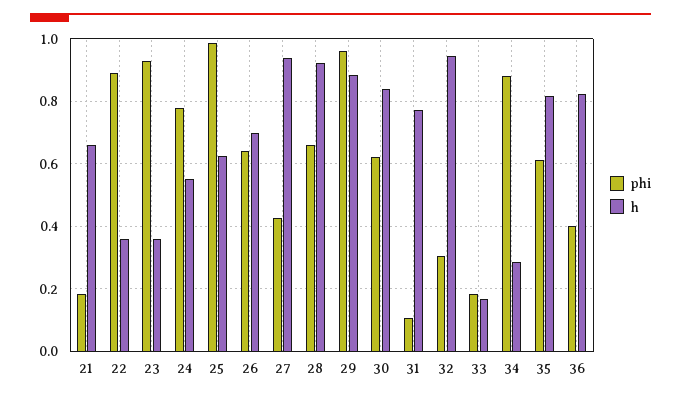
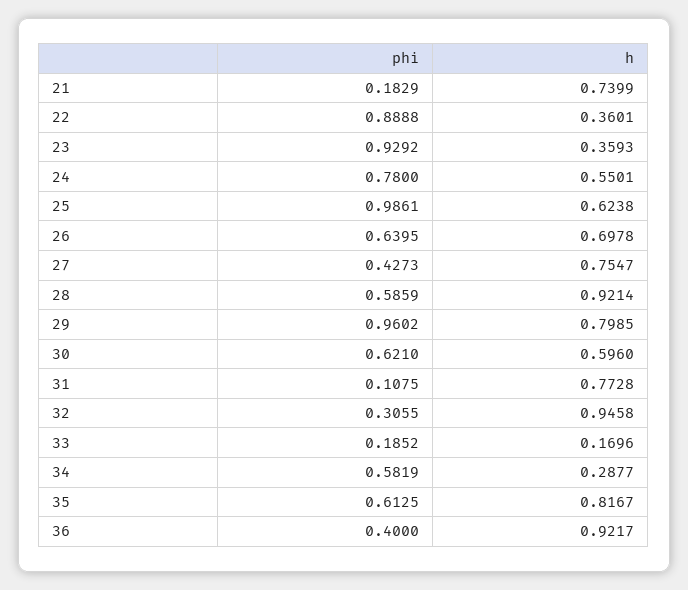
  {
    "phi": {
      "21": 0.1829,
      "22": 0.8888,
      "23": 0.9292,
      "24": 0.78,
      "25": 0.9861,
      "26": 0.6395,
      "27": 0.4273,
-     "28": 0.66,
+     "28": 0.5859,
      "29": 0.9602,
      "30": 0.621,
      "31": 0.1075,
      "32": 0.3055,
      "33": 0.1852,
-     "34": 0.88,
+     "34": 0.5819,
      "35": 0.6125,
      "36": 0.4
    },
    "h": {
-     "21": 0.66,
+     "21": 0.7399,
      "22": 0.3601,
      "23": 0.3593,
      "24": 0.5501,
      "25": 0.6238,
      "26": 0.6978,
-     "27": 0.94,
+     "27": 0.7547,
      "28": 0.9214,
-     "29": 0.88,
+     "29": 0.7985,
-     "30": 0.84,
+     "30": 0.596,
      "31": 0.7728,
      "32": 0.9458,
      "33": 0.1696,
      "34": 0.2877,
      "35": 0.8167,
-     "36": 0.82
+     "36": 0.9217
    }
  }

